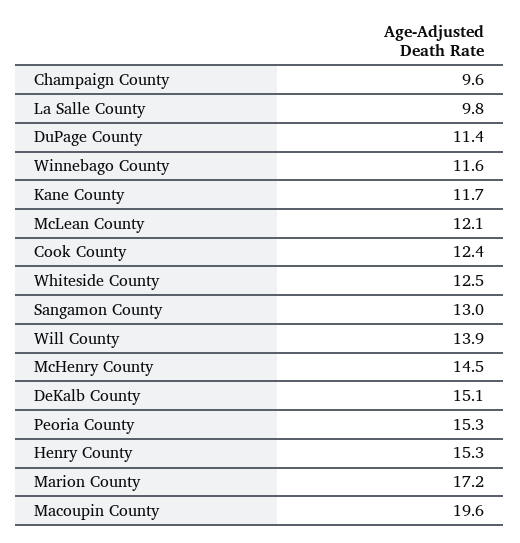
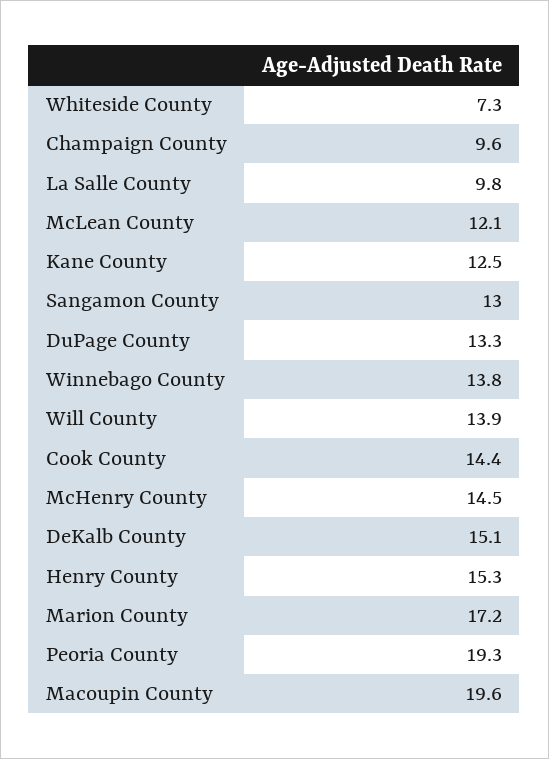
  {
    "Champaign County": 9.6,
    "La Salle County": 9.8,
-   "DuPage County": 11.4,
+   "DuPage County": 13.3,
-   "Winnebago County": 11.6,
+   "Winnebago County": 13.8,
-   "Kane County": 11.7,
+   "Kane County": 12.5,
    "McLean County": 12.1,
-   "Cook County": 12.4,
+   "Cook County": 14.4,
-   "Whiteside County": 12.5,
+   "Whiteside County": 7.3,
    "Sangamon County": 13,
    "Will County": 13.9,
    "McHenry County": 14.5,
    "DeKalb County": 15.1,
-   "Peoria County": 15.3,
+   "Peoria County": 19.3,
    "Henry County": 15.3,
    "Marion County": 17.2,
    "Macoupin County": 19.6
  }

